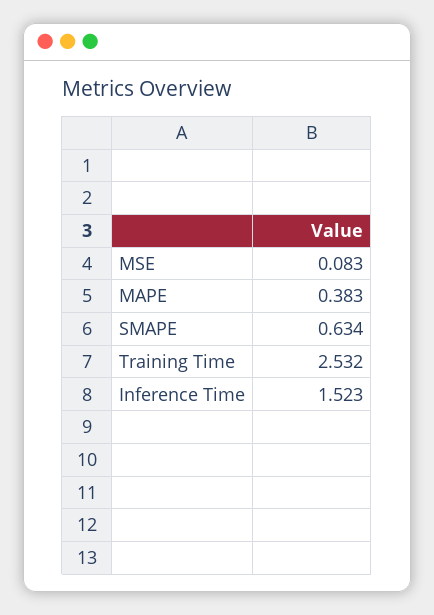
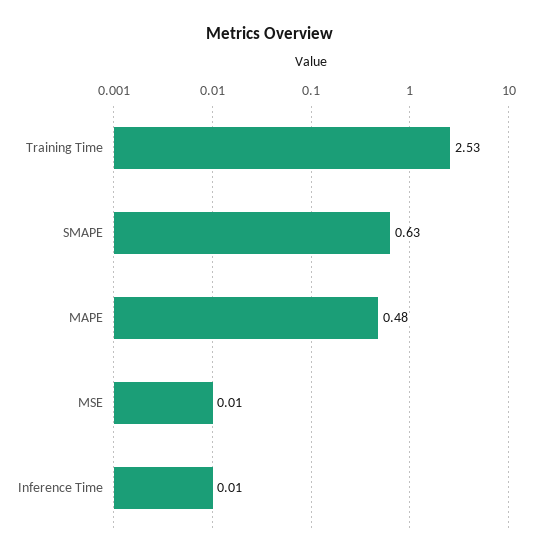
  {
-   "MSE": 0.083,
+   "MSE": 0.01,
-   "MAPE": 0.383,
+   "MAPE": 0.48,
    "SMAPE": 0.634,
    "Training Time": 2.532,
-   "Inference Time": 1.523
+   "Inference Time": 0.01
  }

